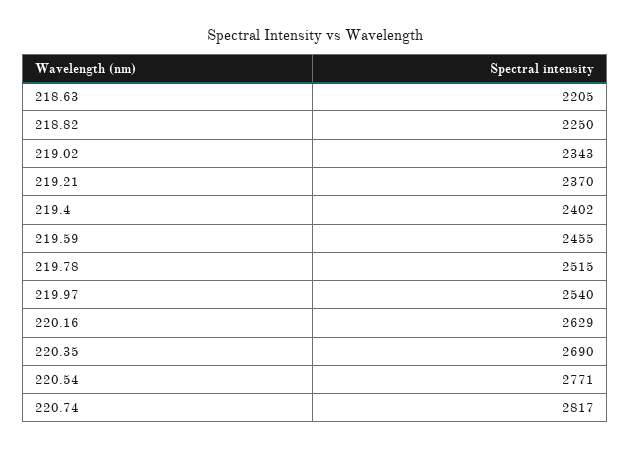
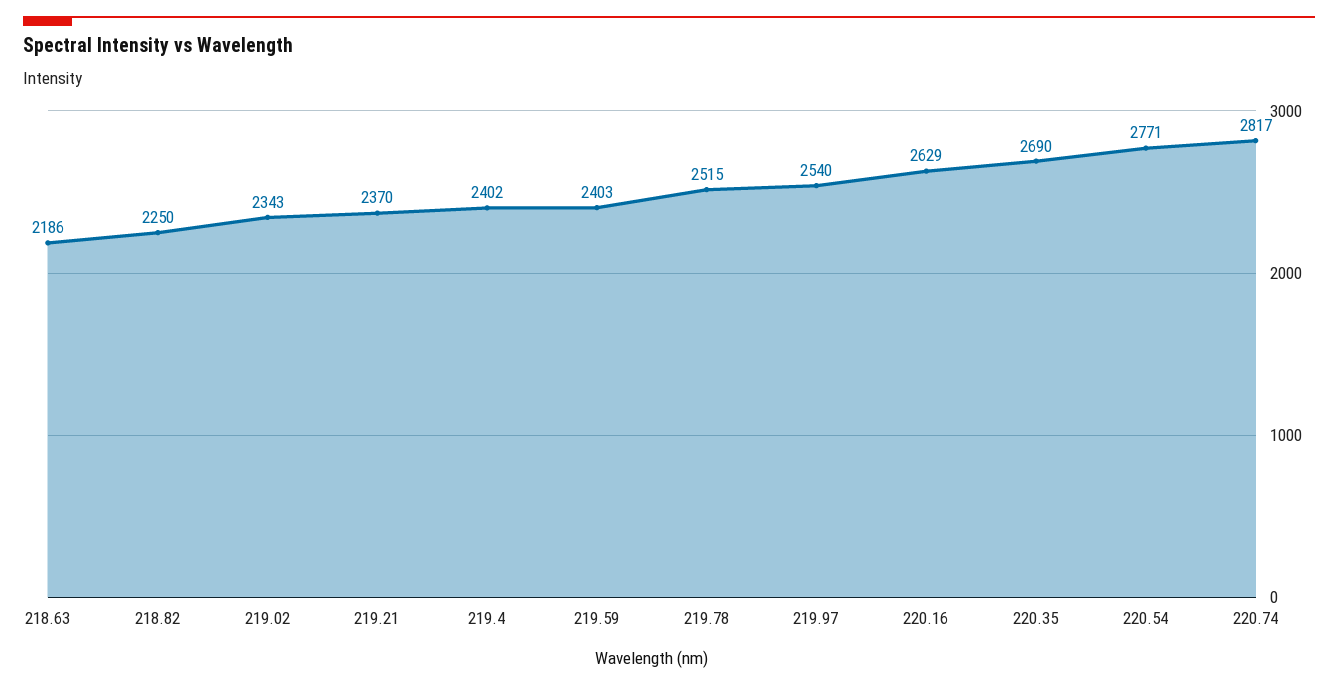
  {
-   "218.63": 2205,
+   "218.63": 2186,
    "218.82": 2250,
    "219.02": 2343,
    "219.21": 2370,
    "219.4": 2402,
-   "219.59": 2455,
+   "219.59": 2403,
    "219.78": 2515,
    "219.97": 2540,
    "220.16": 2629,
    "220.35": 2690,
    "220.54": 2771,
    "220.74": 2817
  }

